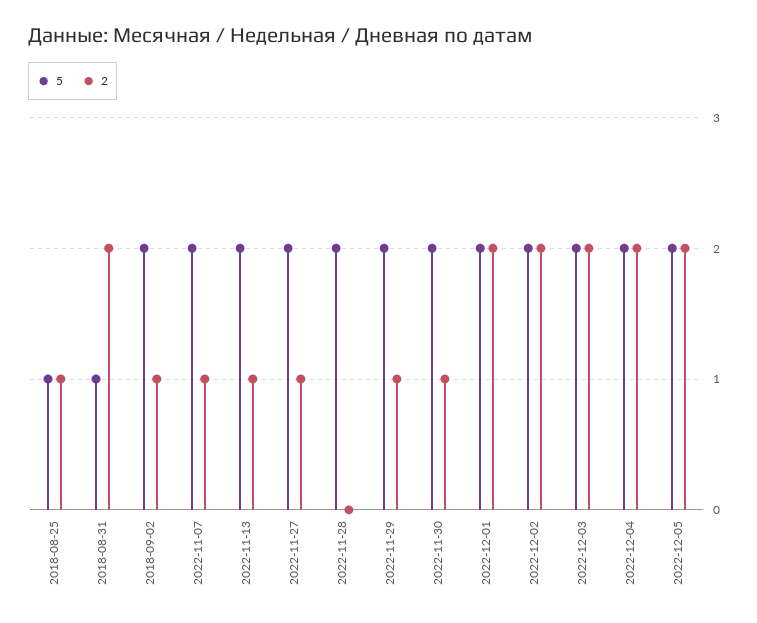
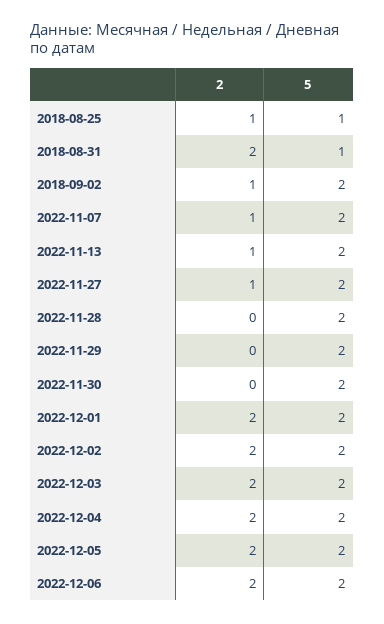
  {
    "5": {
      "2018-08-25": 1,
      "2018-08-31": 1,
      "2018-09-02": 2,
      "2022-11-07": 2,
      "2022-11-13": 2,
      "2022-11-27": 2,
      "2022-11-28": 2,
      "2022-11-29": 2,
      "2022-11-30": 2,
      "2022-12-01": 2,
      "2022-12-02": 2,
      "2022-12-03": 2,
      "2022-12-04": 2,
-     "2022-12-05": 2
+     "2022-12-05": 2,
+     "2022-12-06": 2
    },
    "2": {
      "2018-08-25": 1,
      "2018-08-31": 2,
      "2018-09-02": 1,
      "2022-11-07": 1,
      "2022-11-13": 1,
      "2022-11-27": 1,
      "2022-11-28": 0,
-     "2022-11-29": 1,
+     "2022-11-29": 0,
-     "2022-11-30": 1,
+     "2022-11-30": 0,
      "2022-12-01": 2,
      "2022-12-02": 2,
      "2022-12-03": 2,
      "2022-12-04": 2,
-     "2022-12-05": 2
+     "2022-12-05": 2,
+     "2022-12-06": 2
    }
  }

